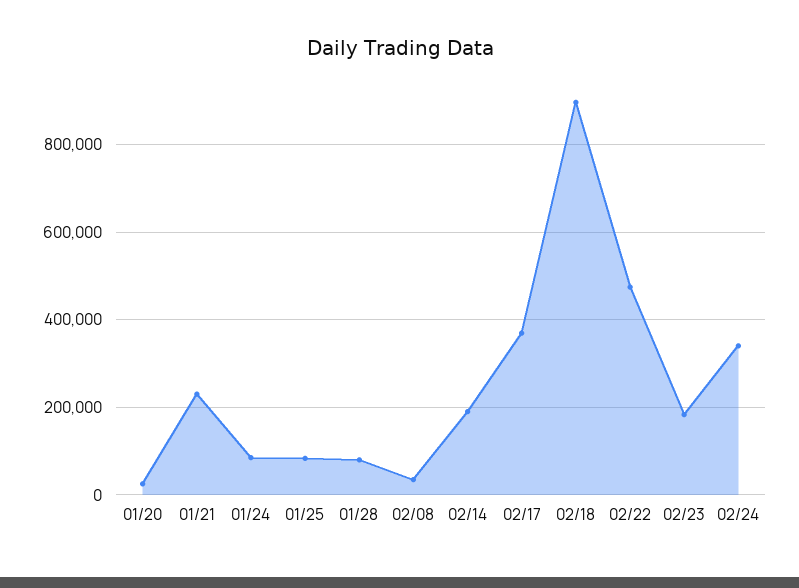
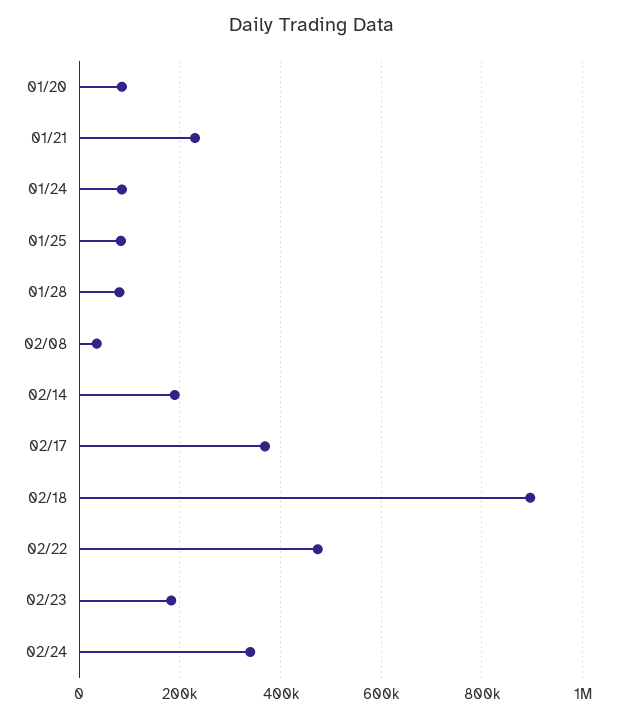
  {
-   "01/20": 20000,
+   "01/20": 80000,
    "01/21": 240000,
    "01/24": 80000,
    "01/25": 80000,
    "01/28": 80000,
    "02/08": 40000,
    "02/14": 200000,
    "02/17": 360000,
    "02/18": 900000,
    "02/22": 480000,
    "02/23": 180000,
    "02/24": 340000
  }

